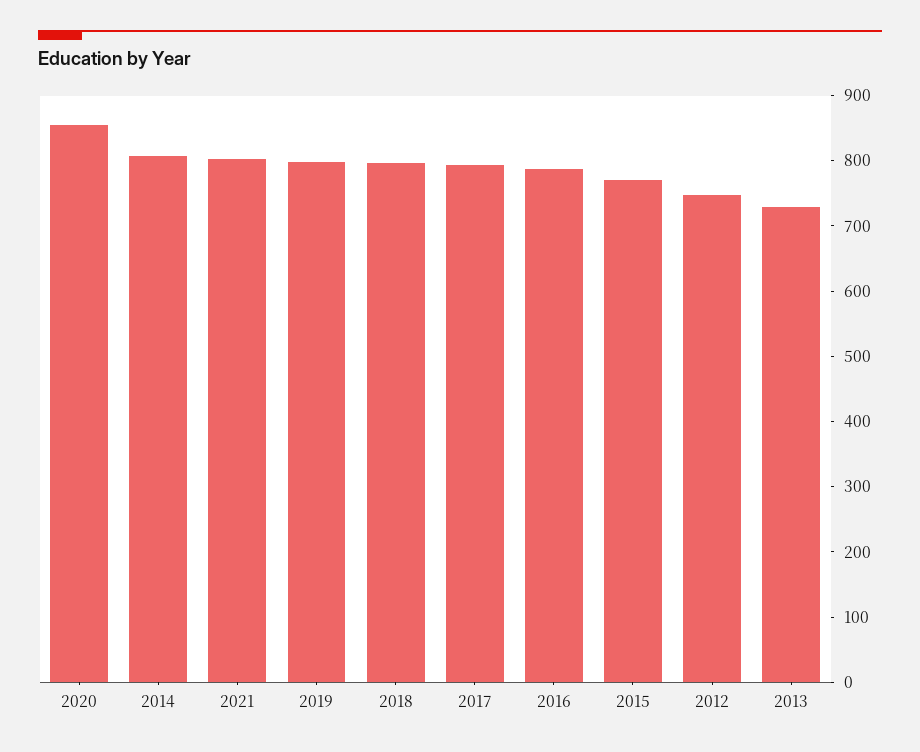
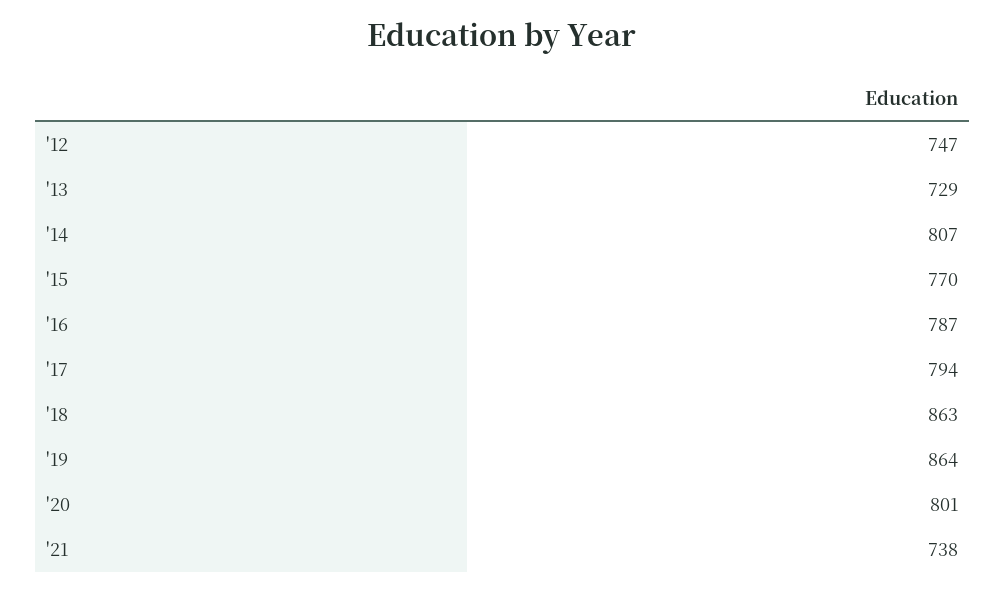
  {
-   "2020": 860,
+   "2020": 801,
    "2014": 807,
-   "2021": 800,
+   "2021": 738,
-   "2019": 800,
+   "2019": 864,
-   "2018": 800,
+   "2018": 863,
    "2017": 794,
    "2016": 787,
    "2015": 770,
    "2012": 747,
    "2013": 729
  }

